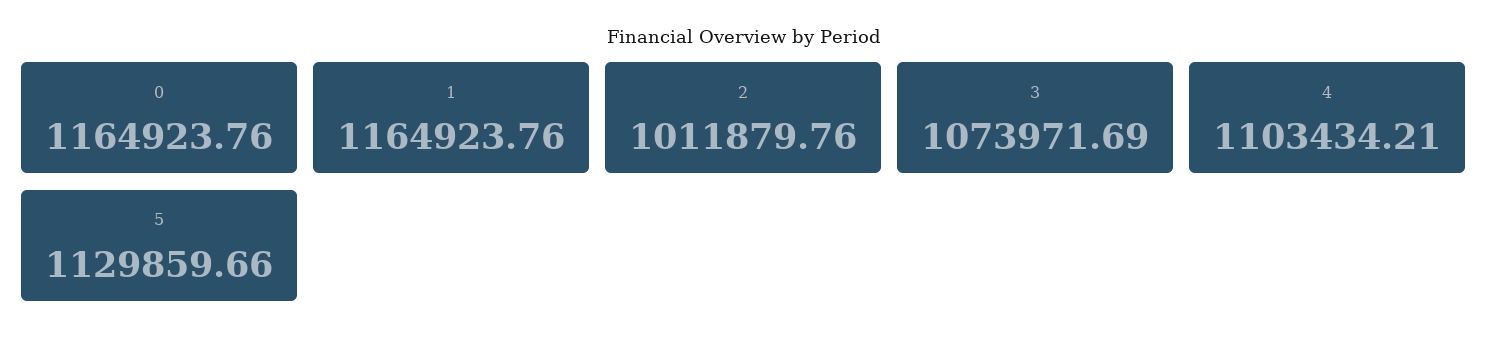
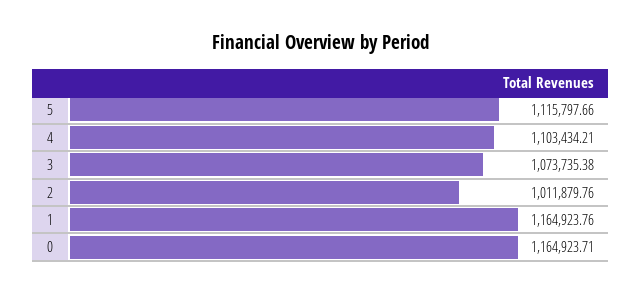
  {
-   "0": 1164923.76,
+   "0": 1164923.71,
    "1": 1164923.76,
    "2": 1011879.76,
-   "3": 1073971.69,
+   "3": 1073735.38,
    "4": 1103434.21,
-   "5": 1129859.66
+   "5": 1115797.66
  }

